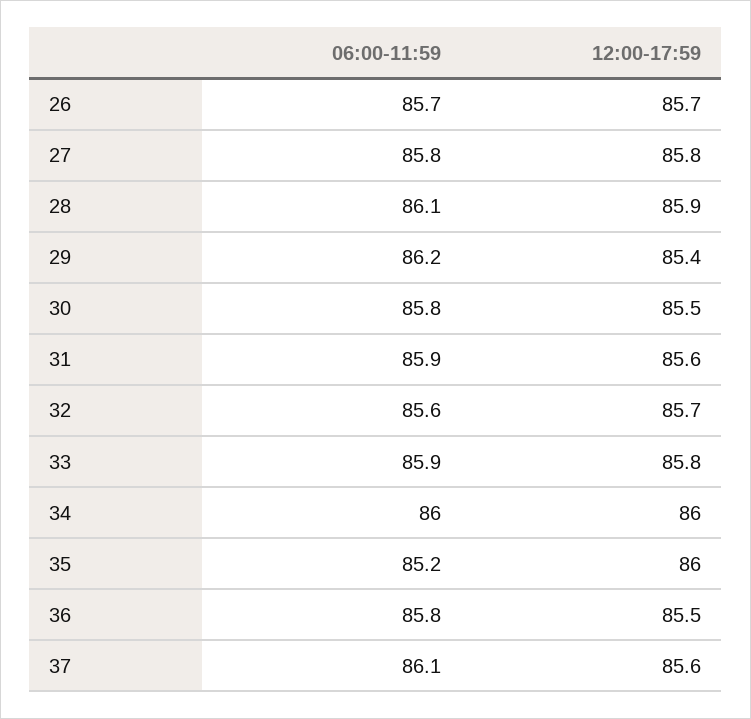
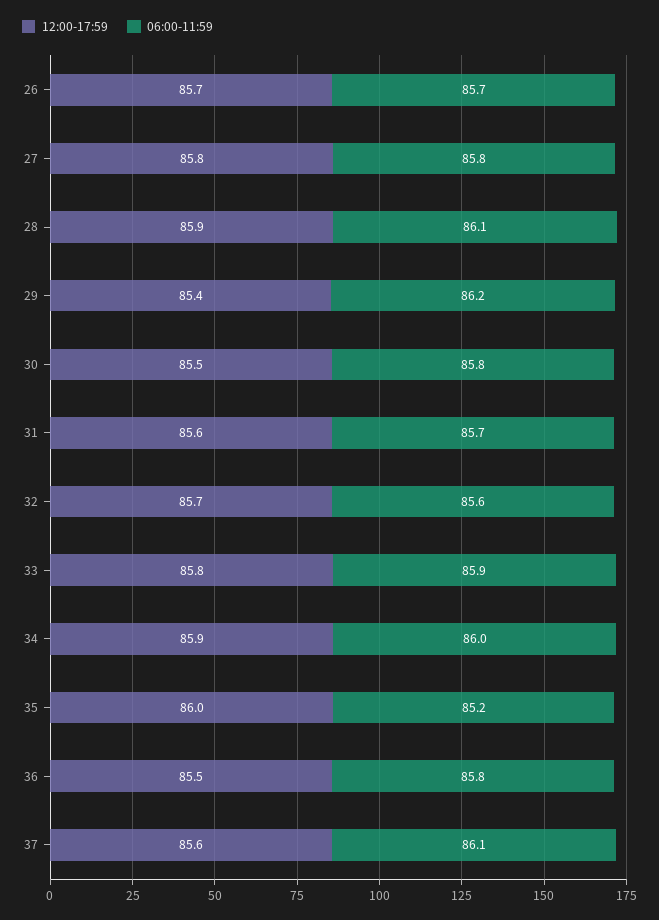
  {
    "06:00-11:59": {
      "26": 85.7,
      "27": 85.8,
      "28": 86.1,
      "29": 86.2,
      "30": 85.8,
-     "31": 85.9,
+     "31": 85.7,
      "32": 85.6,
      "33": 85.9,
      "34": 86,
      "35": 85.2,
      "36": 85.8,
      "37": 86.1
    },
    "12:00-17:59": {
      "26": 85.7,
      "27": 85.8,
      "28": 85.9,
      "29": 85.4,
      "30": 85.5,
      "31": 85.6,
      "32": 85.7,
      "33": 85.8,
-     "34": 86,
+     "34": 85.9,
      "35": 86,
      "36": 85.5,
      "37": 85.6
    }
  }

